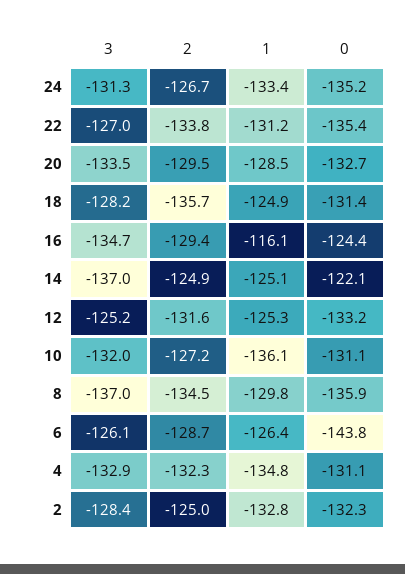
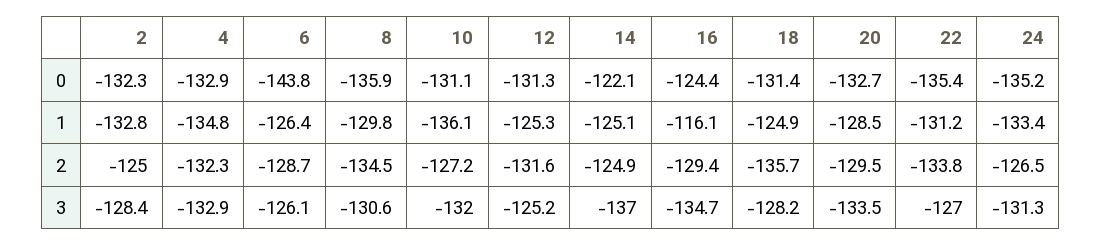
  {
    "3": {
      "24": -131.3,
      "22": -127,
      "20": -133.5,
      "18": -128.2,
      "16": -134.7,
      "14": -137,
      "12": -125.2,
      "10": -132,
-     "8": -137,
+     "8": -130.6,
      "6": -126.1,
      "4": -132.9,
      "2": -128.4
    },
    "2": {
-     "24": -126.7,
+     "24": -126.5,
      "22": -133.8,
      "20": -129.5,
      "18": -135.7,
      "16": -129.4,
      "14": -124.9,
      "12": -131.6,
      "10": -127.2,
      "8": -134.5,
      "6": -128.7,
      "4": -132.3,
      "2": -125
    },
    "1": {
      "24": -133.4,
      "22": -131.2,
      "20": -128.5,
      "18": -124.9,
      "16": -116.1,
      "14": -125.1,
      "12": -125.3,
      "10": -136.1,
      "8": -129.8,
      "6": -126.4,
      "4": -134.8,
      "2": -132.8
    },
    "0": {
      "24": -135.2,
      "22": -135.4,
      "20": -132.7,
      "18": -131.4,
      "16": -124.4,
      "14": -122.1,
-     "12": -133.2,
+     "12": -131.3,
      "10": -131.1,
      "8": -135.9,
      "6": -143.8,
-     "4": -131.1,
+     "4": -132.9,
      "2": -132.3
    }
  }

